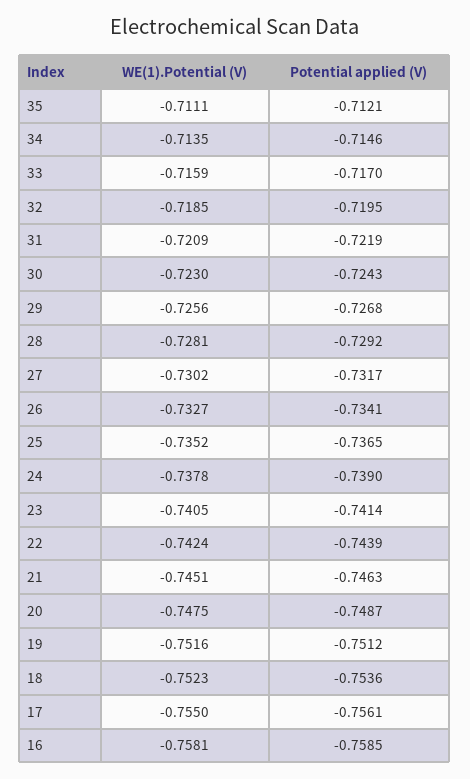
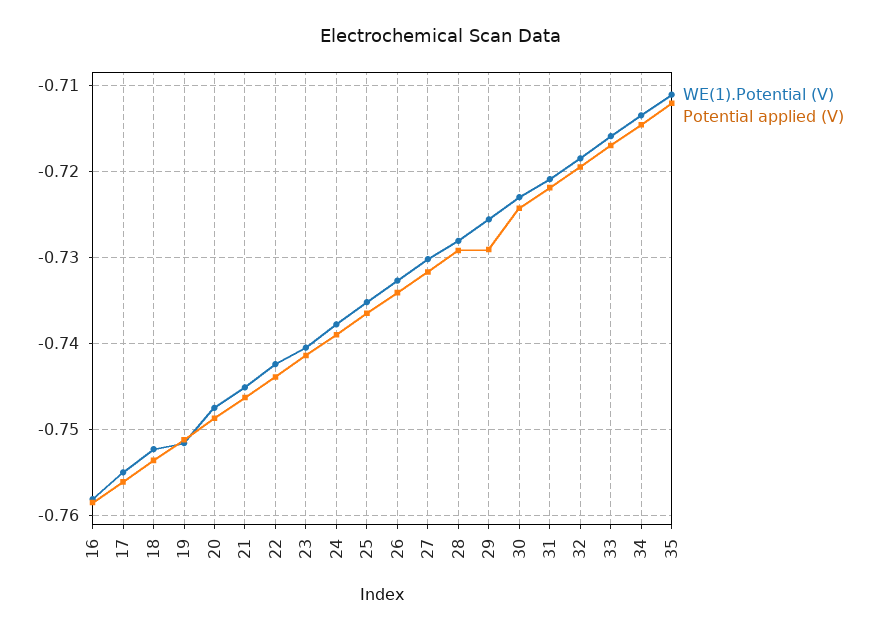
  {
    "WE(1).Potential (V)": {
      "35": -0.7111,
      "34": -0.7135,
      "33": -0.7159,
      "32": -0.7185,
      "31": -0.7209,
      "30": -0.723,
      "29": -0.7256,
      "28": -0.7281,
      "27": -0.7302,
      "26": -0.7327,
      "25": -0.7352,
      "24": -0.7378,
      "23": -0.7405,
      "22": -0.7424,
      "21": -0.7451,
      "20": -0.7475,
      "19": -0.7516,
      "18": -0.7523,
      "17": -0.755,
      "16": -0.7581
    },
    "Potential applied (V)": {
      "35": -0.7121,
      "34": -0.7146,
      "33": -0.717,
      "32": -0.7195,
      "31": -0.7219,
      "30": -0.7243,
-     "29": -0.7268,
+     "29": -0.729,
      "28": -0.7292,
      "27": -0.7317,
      "26": -0.7341,
      "25": -0.7365,
      "24": -0.739,
      "23": -0.7414,
      "22": -0.7439,
      "21": -0.7463,
      "20": -0.7487,
      "19": -0.7512,
      "18": -0.7536,
      "17": -0.7561,
      "16": -0.7585
    }
  }

